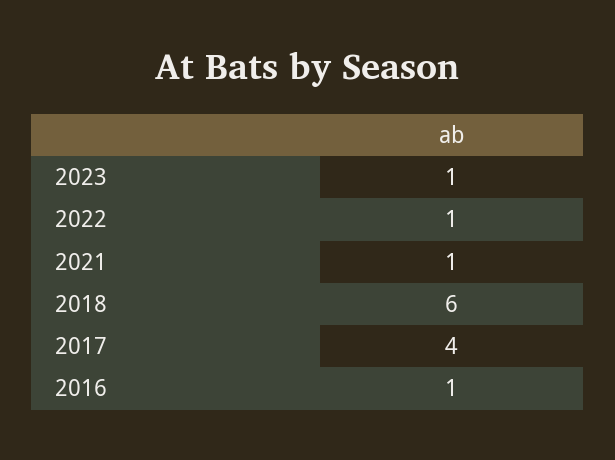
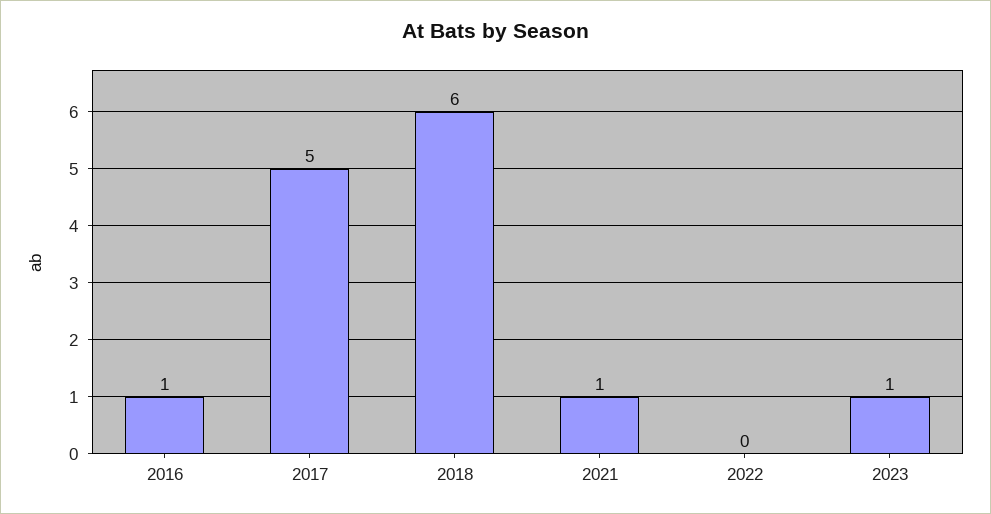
  {
    "2023": 1,
-   "2022": 1,
+   "2022": 0,
    "2021": 1,
    "2018": 6,
-   "2017": 4,
+   "2017": 5,
    "2016": 1
  }

